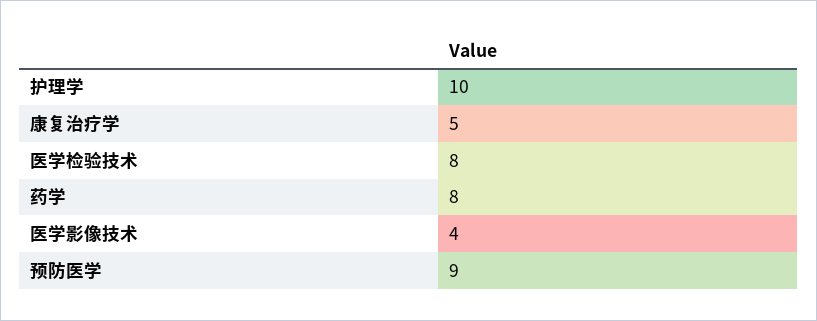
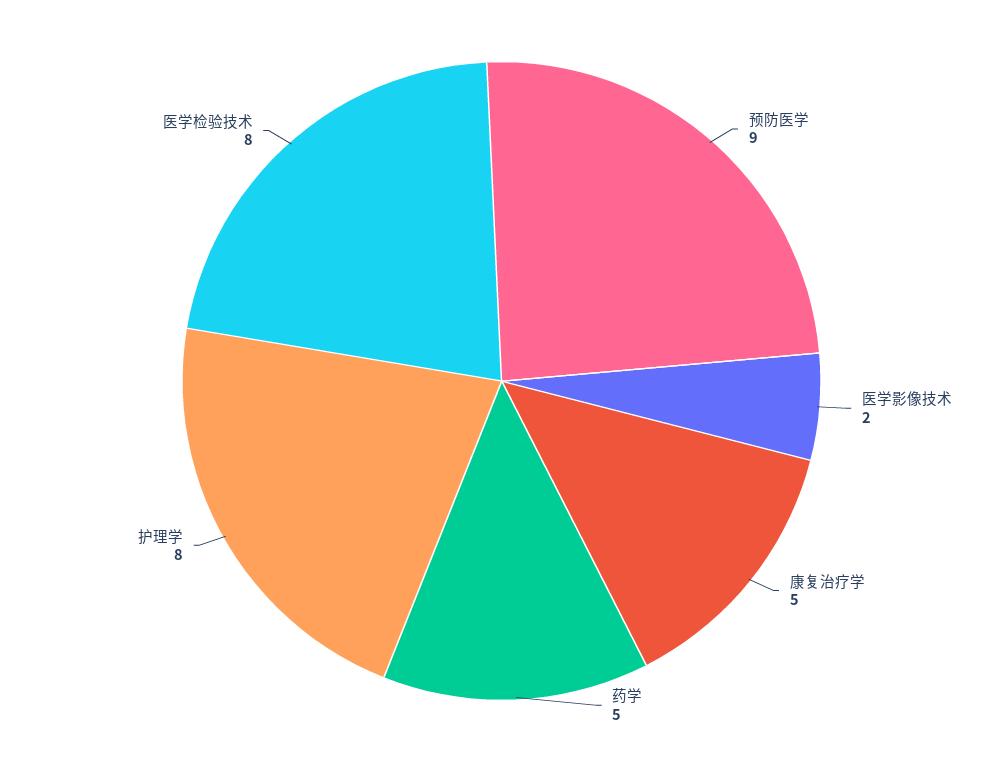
  {
-   "护理学": 10,
+   "护理学": 8,
    "康复治疗学": 5,
    "医学检验技术": 8,
-   "药学": 8,
+   "药学": 5,
-   "医学影像技术": 4,
+   "医学影像技术": 2,
    "预防医学": 9
  }

